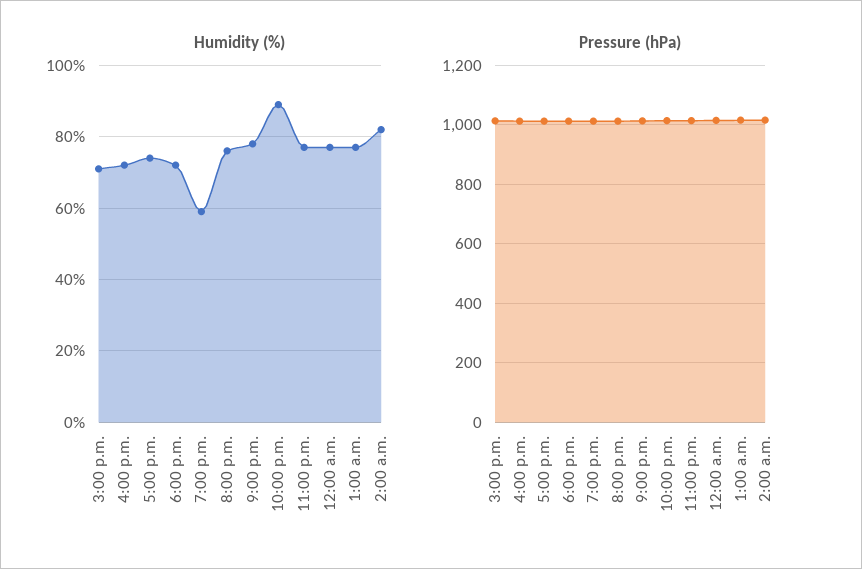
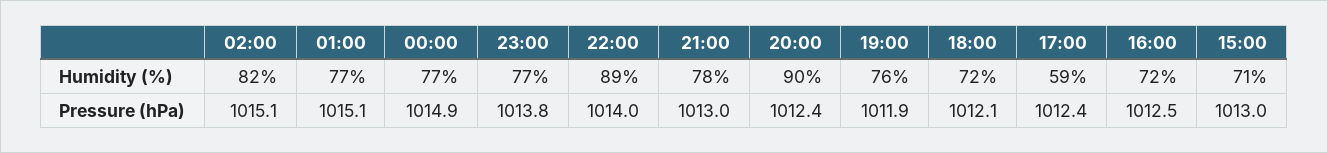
  {
    "Humidity (%)": {
      "3:00 p.m.": 71,
      "4:00 p.m.": 72,
-     "5:00 p.m.": 75,
+     "5:00 p.m.": 59,
      "6:00 p.m.": 72,
-     "7:00 p.m.": 60,
+     "7:00 p.m.": 76,
-     "8:00 p.m.": 75,
+     "8:00 p.m.": 90,
      "9:00 p.m.": 78,
      "10:00 p.m.": 89,
      "11:00 p.m.": 77,
      "12:00 a.m.": 77,
      "1:00 a.m.": 77,
      "2:00 a.m.": 82
    },
    "Pressure (hPa)": {
      "3:00 p.m.": 1013,
      "4:00 p.m.": 1012.5,
      "5:00 p.m.": 1012.4,
      "6:00 p.m.": 1012.1,
      "7:00 p.m.": 1011.9,
      "8:00 p.m.": 1012.4,
      "9:00 p.m.": 1013,
      "10:00 p.m.": 1014,
      "11:00 p.m.": 1013.8,
      "12:00 a.m.": 1014.9,
      "1:00 a.m.": 1015.1,
      "2:00 a.m.": 1015.1
    }
  }

